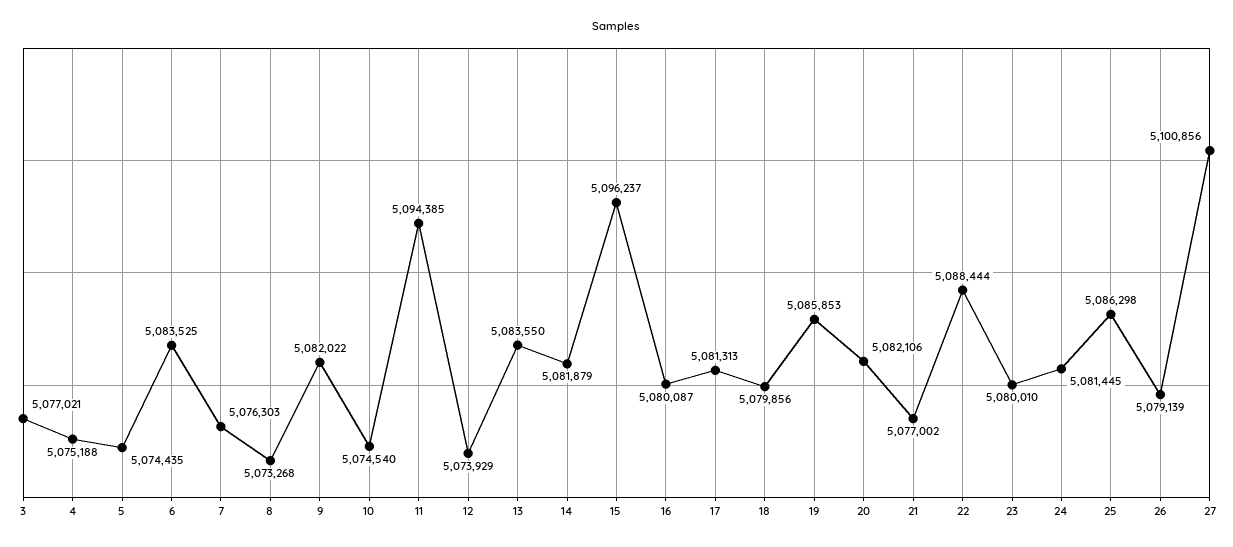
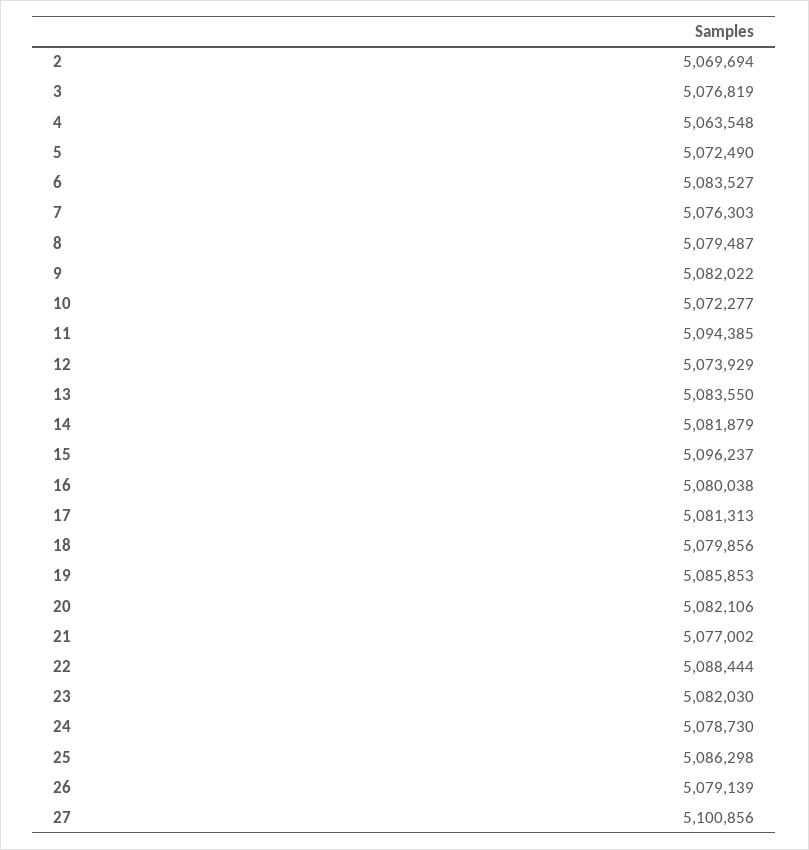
  {
-   "3": 5077021,
+   "3": 5076819,
-   "4": 5075188,
+   "4": 5063548,
-   "5": 5074435,
+   "5": 5072490,
-   "6": 5083525,
+   "6": 5083527,
    "7": 5076303,
-   "8": 5073268,
+   "8": 5079487,
    "9": 5082022,
-   "10": 5074540,
+   "10": 5072277,
    "11": 5094385,
    "12": 5073929,
    "13": 5083550,
    "14": 5081879,
    "15": 5096237,
-   "16": 5080087,
+   "16": 5080038,
    "17": 5081313,
    "18": 5079856,
    "19": 5085853,
    "20": 5082106,
    "21": 5077002,
    "22": 5088444,
-   "23": 5080010,
+   "23": 5082030,
-   "24": 5081445,
+   "24": 5078730,
    "25": 5086298,
    "26": 5079139,
-   "27": 5100856
+   "27": 5100856,
+   "2": 5069694
  }

